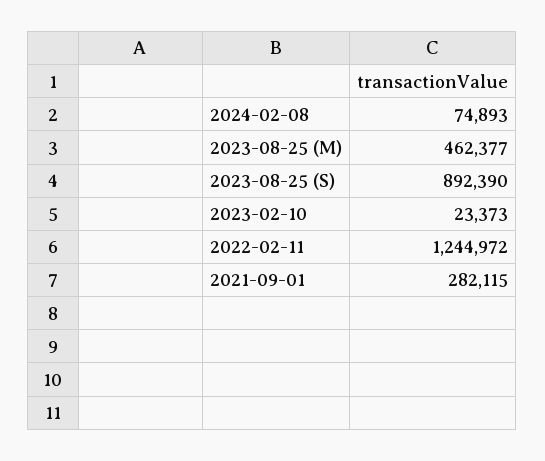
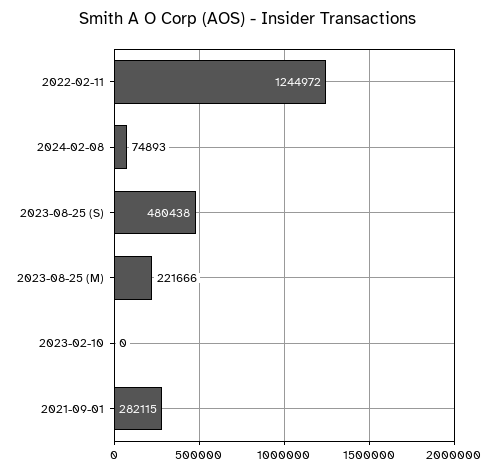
  {
    "2024-02-08": 74893,
-   "2023-08-25 (M)": 462377,
+   "2023-08-25 (M)": 221666,
-   "2023-08-25 (S)": 892390,
+   "2023-08-25 (S)": 480438,
-   "2023-02-10": 23373,
+   "2023-02-10": 0,
    "2022-02-11": 1244972,
    "2021-09-01": 282115
  }

